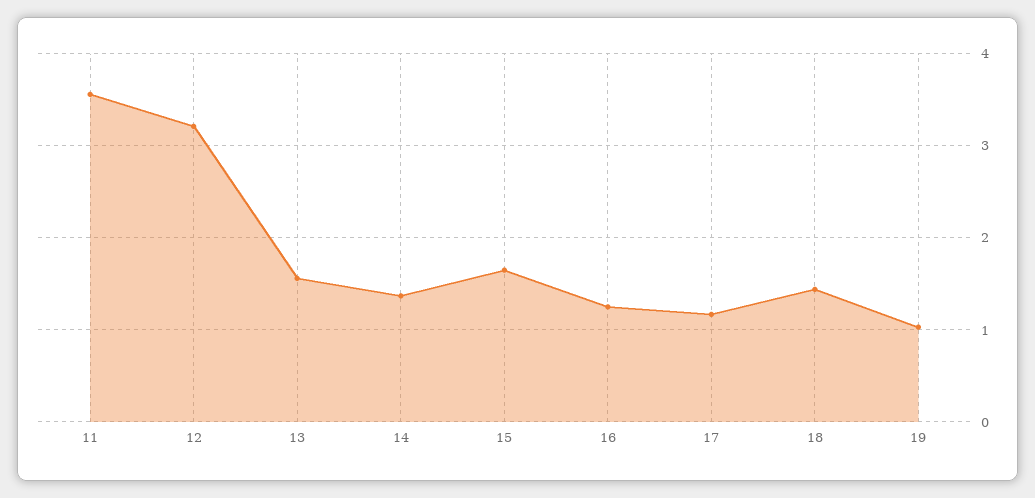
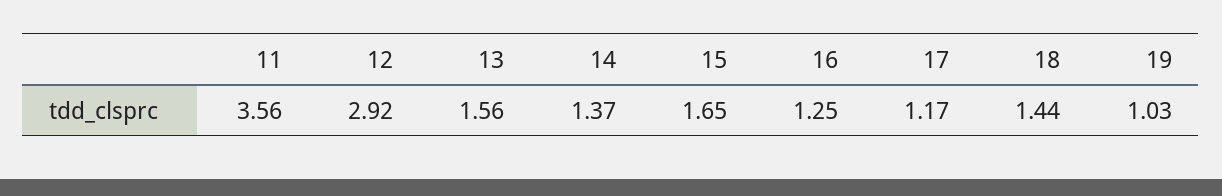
  {
    "11": 3.56,
-   "12": 3.2,
+   "12": 2.92,
    "13": 1.56,
    "14": 1.37,
    "15": 1.65,
    "16": 1.25,
    "17": 1.17,
    "18": 1.44,
    "19": 1.03
  }

